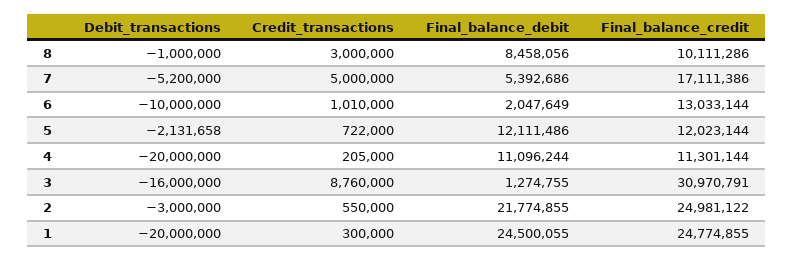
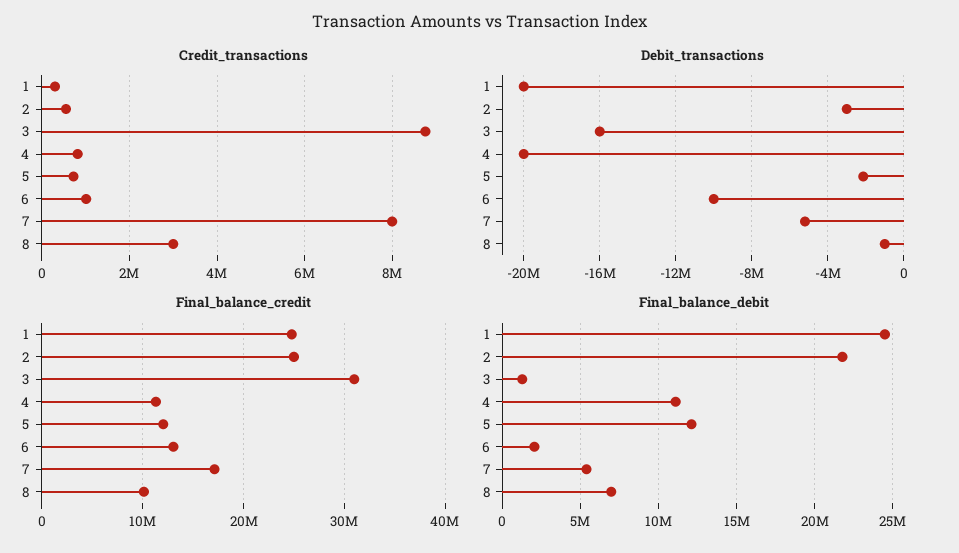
  {
    "Debit_transactions": {
      "8": -1000000,
      "7": -5200000,
      "6": -10000000,
      "5": -2131658,
      "4": -20000000,
      "3": -16000000,
      "2": -3000000,
      "1": -20000000
    },
    "Credit_transactions": {
      "8": 3000000,
-     "7": 5000000,
+     "7": 8000000,
      "6": 1010000,
      "5": 722000,
-     "4": 205000,
+     "4": 800000,
      "3": 8760000,
      "2": 550000,
      "1": 300000
    },
    "Final_balance_debit": {
-     "8": 8458056,
+     "8": 7000000,
      "7": 5392686,
      "6": 2047649,
      "5": 12111486,
      "4": 11096244,
      "3": 1274755,
      "2": 21774855,
      "1": 24500055
    },
    "Final_balance_credit": {
      "8": 10111286,
      "7": 17111386,
      "6": 13033144,
      "5": 12023144,
      "4": 11301144,
      "3": 30970791,
      "2": 24981122,
      "1": 24774855
    }
  }

